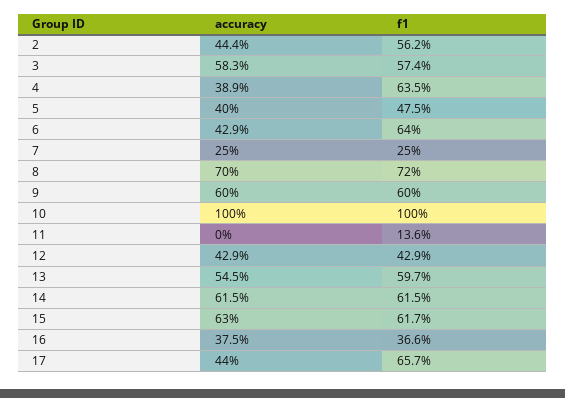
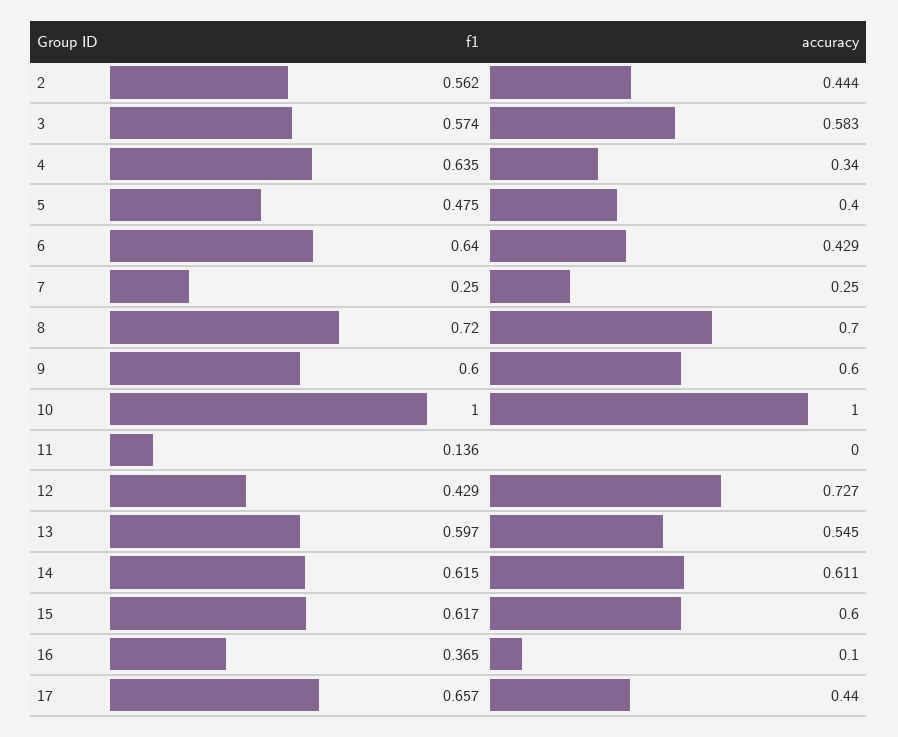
  {
    "accuracy": {
      "2": 0.444,
      "3": 0.583,
-     "4": 0.389,
+     "4": 0.34,
      "5": 0.4,
      "6": 0.429,
      "7": 0.25,
      "8": 0.7,
      "9": 0.6,
      "10": 1,
      "11": 0,
-     "12": 0.429,
+     "12": 0.727,
      "13": 0.545,
-     "14": 0.615,
+     "14": 0.611,
-     "15": 0.63,
+     "15": 0.6,
-     "16": 0.375,
+     "16": 0.1,
      "17": 0.44
    },
    "f1": {
      "2": 0.562,
      "3": 0.574,
      "4": 0.635,
      "5": 0.475,
      "6": 0.64,
      "7": 0.25,
      "8": 0.72,
      "9": 0.6,
      "10": 1,
      "11": 0.136,
      "12": 0.429,
      "13": 0.597,
      "14": 0.615,
      "15": 0.617,
-     "16": 0.366,
+     "16": 0.365,
      "17": 0.657
    }
  }

